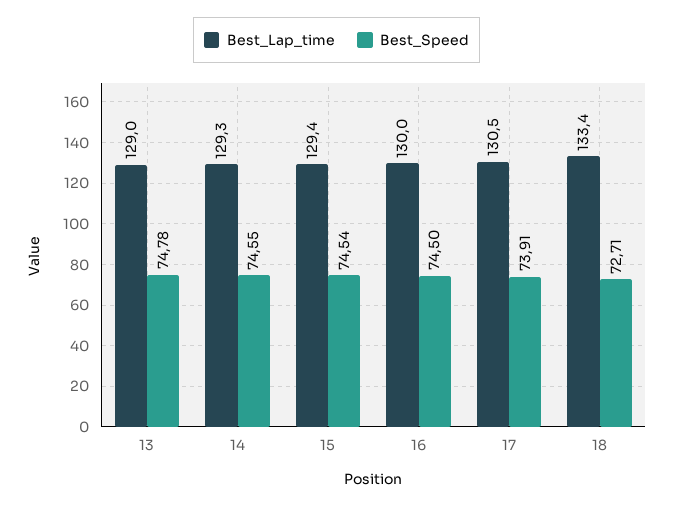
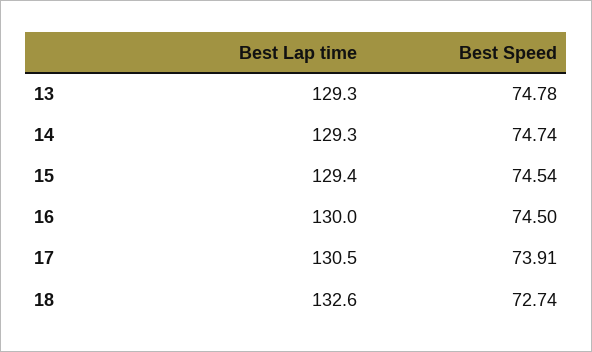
  {
    "Best_Lap_time": {
-     "13": 129,
+     "13": 129.3,
      "14": 129.3,
      "15": 129.4,
      "16": 130,
      "17": 130.5,
-     "18": 133.4
+     "18": 132.6
    },
    "Best_Speed": {
      "13": 74.78,
-     "14": 74.55,
+     "14": 74.74,
      "15": 74.54,
      "16": 74.5,
      "17": 73.91,
-     "18": 72.71
+     "18": 72.74
    }
  }

